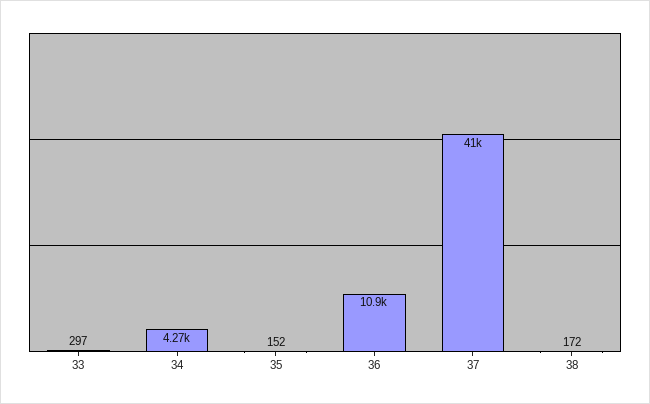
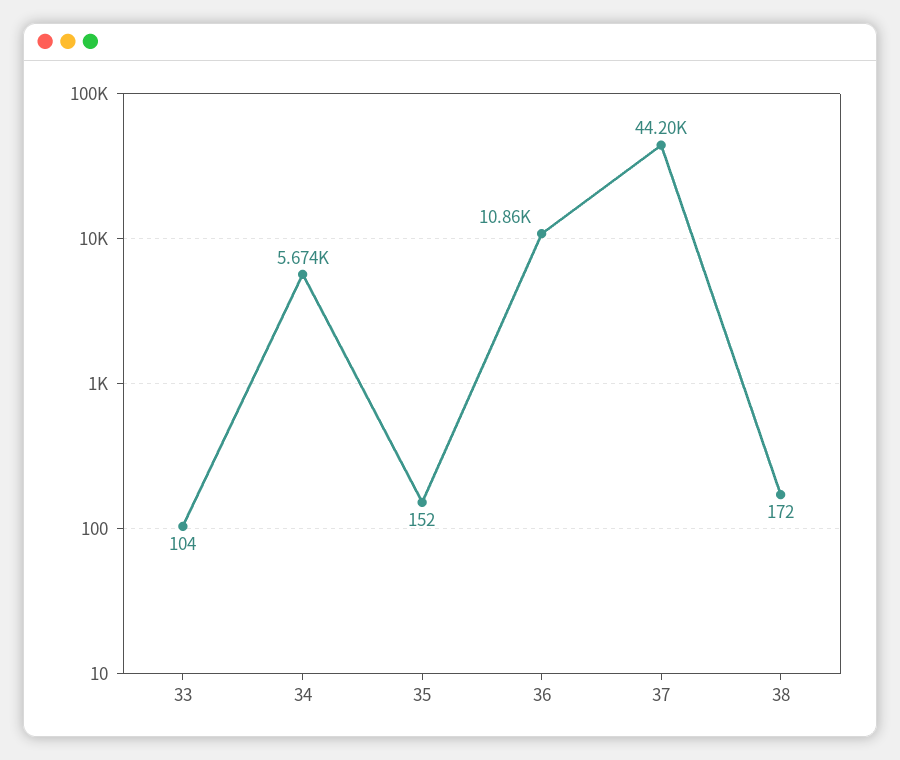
  {
-   "33": 297,
+   "33": 104,
-   "34": 4270,
+   "34": 5674,
    "35": 152,
    "36": 10860,
-   "37": 41000,
+   "37": 44200,
    "38": 172
  }

